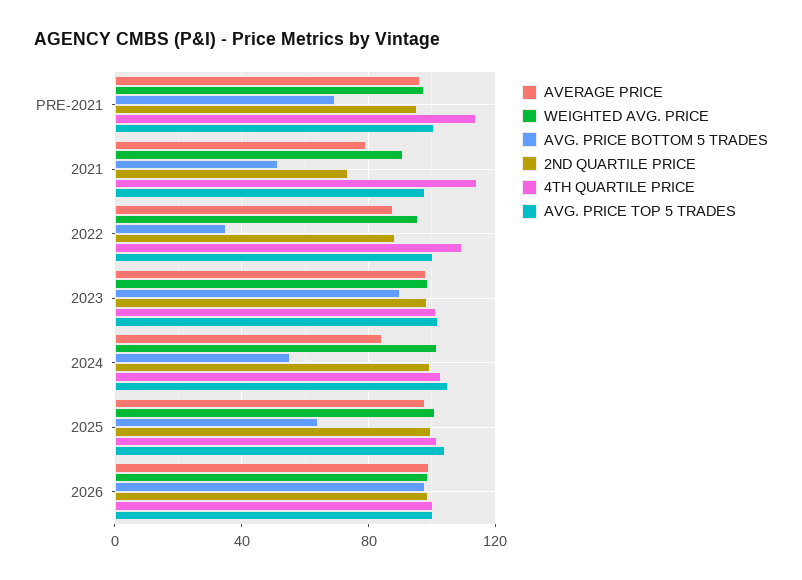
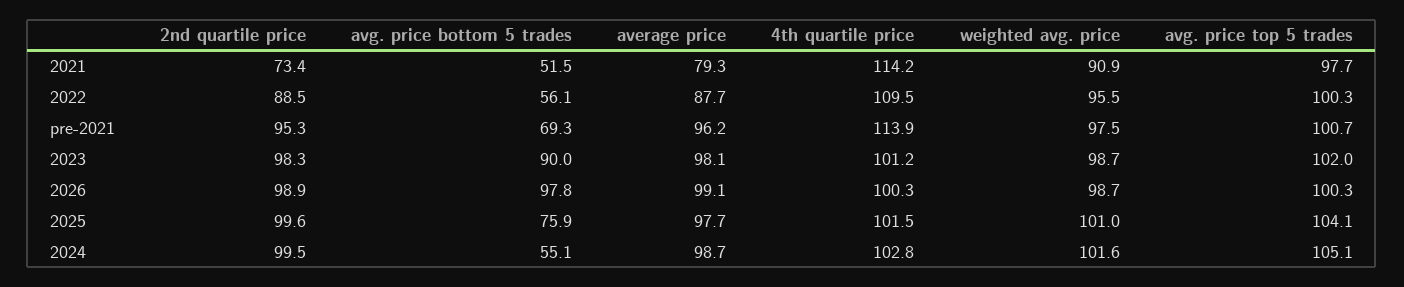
  {
    "AVERAGE PRICE": {
      "PRE-2021": 96.2,
      "2021": 79.3,
      "2022": 87.7,
      "2023": 98.1,
-     "2024": 85,
+     "2024": 98.7,
      "2025": 97.7,
      "2026": 99.1
    },
    "WEIGHTED AVG. PRICE": {
      "PRE-2021": 97.5,
      "2021": 90.9,
      "2022": 95.5,
      "2023": 98.7,
      "2024": 101.6,
      "2025": 101,
      "2026": 98.7
    },
    "AVG. PRICE BOTTOM 5 TRADES": {
      "PRE-2021": 69.3,
      "2021": 51.5,
-     "2022": 35,
+     "2022": 56.1,
      "2023": 90,
      "2024": 55.1,
-     "2025": 65,
+     "2025": 75.9,
      "2026": 97.8
    },
    "2ND QUARTILE PRICE": {
      "PRE-2021": 95.3,
      "2021": 73.4,
      "2022": 88.5,
      "2023": 98.3,
      "2024": 99.5,
      "2025": 99.6,
      "2026": 98.9
    },
    "4TH QUARTILE PRICE": {
      "PRE-2021": 113.9,
      "2021": 114.2,
      "2022": 109.5,
      "2023": 101.2,
      "2024": 102.8,
      "2025": 101.5,
      "2026": 100.3
    },
    "AVG. PRICE TOP 5 TRADES": {
      "PRE-2021": 100.7,
      "2021": 97.7,
      "2022": 100.3,
      "2023": 102,
      "2024": 105.1,
      "2025": 104.1,
      "2026": 100.3
    }
  }

